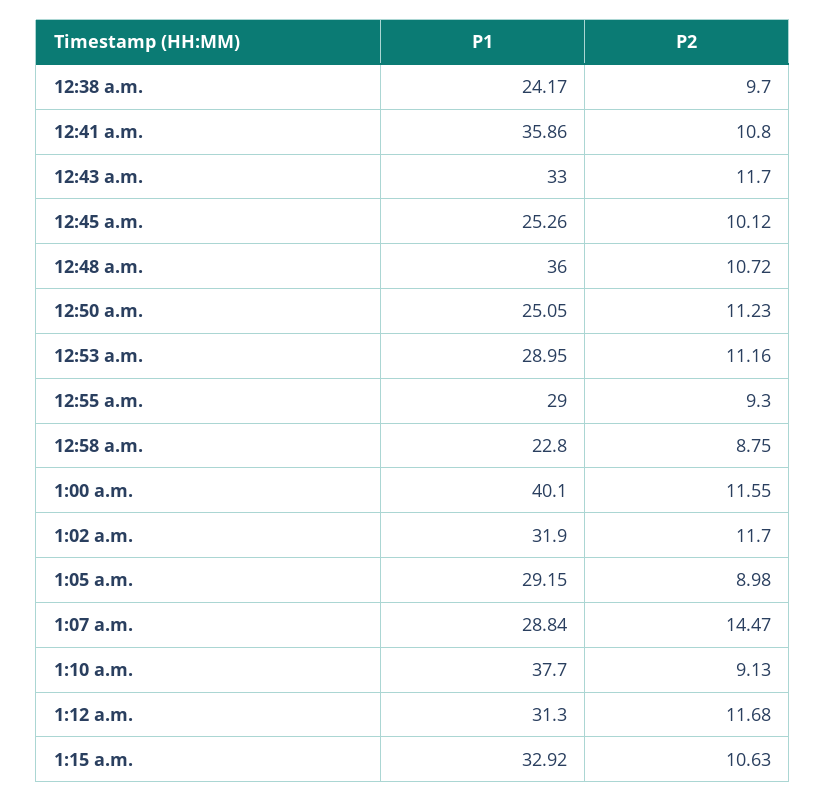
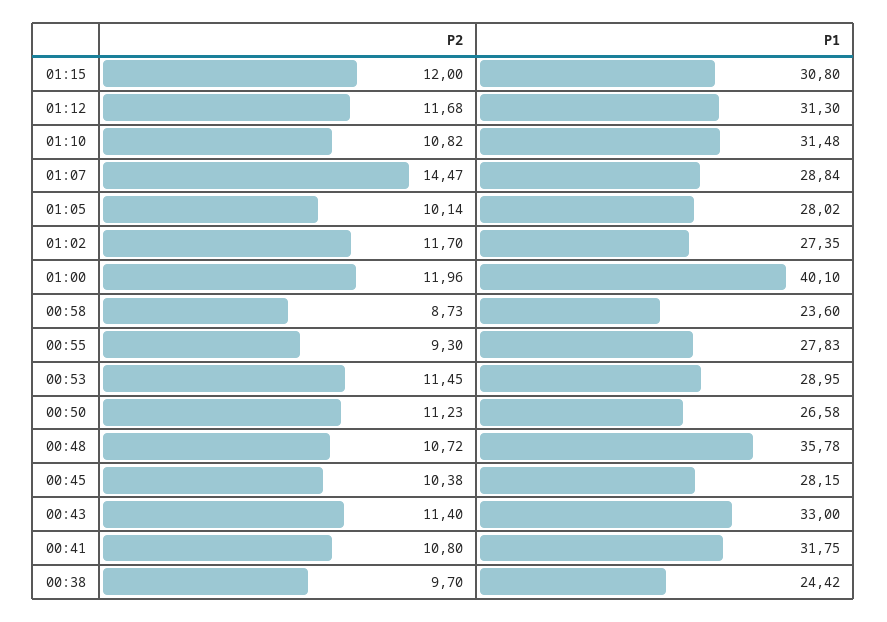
  {
    "P1": {
-     "12:38 a.m.": 24.17,
+     "12:38 a.m.": 24.42,
-     "12:41 a.m.": 35.86,
+     "12:41 a.m.": 31.75,
      "12:43 a.m.": 33,
-     "12:45 a.m.": 25.26,
+     "12:45 a.m.": 28.15,
-     "12:48 a.m.": 36,
+     "12:48 a.m.": 35.78,
-     "12:50 a.m.": 25.05,
+     "12:50 a.m.": 26.58,
      "12:53 a.m.": 28.95,
-     "12:55 a.m.": 29,
+     "12:55 a.m.": 27.83,
-     "12:58 a.m.": 22.8,
+     "12:58 a.m.": 23.6,
      "1:00 a.m.": 40.1,
-     "1:02 a.m.": 31.9,
+     "1:02 a.m.": 27.35,
-     "1:05 a.m.": 29.15,
+     "1:05 a.m.": 28.02,
      "1:07 a.m.": 28.84,
-     "1:10 a.m.": 37.7,
+     "1:10 a.m.": 31.48,
      "1:12 a.m.": 31.3,
-     "1:15 a.m.": 32.92
+     "1:15 a.m.": 30.8
    },
    "P2": {
      "12:38 a.m.": 9.7,
      "12:41 a.m.": 10.8,
-     "12:43 a.m.": 11.7,
+     "12:43 a.m.": 11.4,
-     "12:45 a.m.": 10.12,
+     "12:45 a.m.": 10.38,
      "12:48 a.m.": 10.72,
      "12:50 a.m.": 11.23,
-     "12:53 a.m.": 11.16,
+     "12:53 a.m.": 11.45,
      "12:55 a.m.": 9.3,
-     "12:58 a.m.": 8.75,
+     "12:58 a.m.": 8.73,
-     "1:00 a.m.": 11.55,
+     "1:00 a.m.": 11.96,
      "1:02 a.m.": 11.7,
-     "1:05 a.m.": 8.98,
+     "1:05 a.m.": 10.14,
      "1:07 a.m.": 14.47,
-     "1:10 a.m.": 9.13,
+     "1:10 a.m.": 10.82,
      "1:12 a.m.": 11.68,
-     "1:15 a.m.": 10.63
+     "1:15 a.m.": 12
    }
  }

